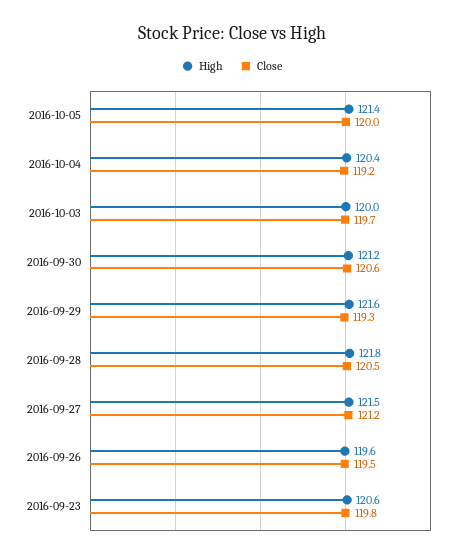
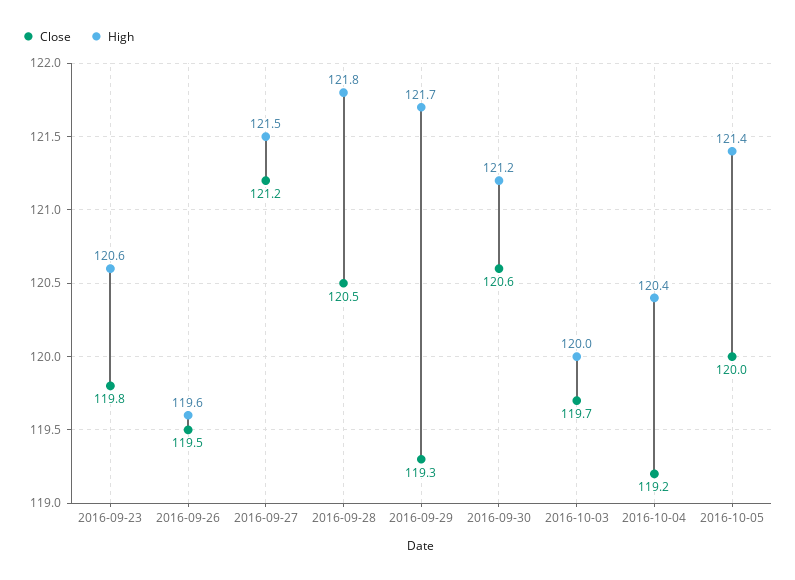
  {
    "High": {
      "2016-10-05": 121.4,
      "2016-10-04": 120.4,
      "2016-10-03": 120,
      "2016-09-30": 121.2,
-     "2016-09-29": 121.6,
+     "2016-09-29": 121.7,
      "2016-09-28": 121.8,
      "2016-09-27": 121.5,
      "2016-09-26": 119.6,
      "2016-09-23": 120.6
    },
    "Close": {
      "2016-10-05": 120,
      "2016-10-04": 119.2,
      "2016-10-03": 119.7,
      "2016-09-30": 120.6,
      "2016-09-29": 119.3,
      "2016-09-28": 120.5,
      "2016-09-27": 121.2,
      "2016-09-26": 119.5,
      "2016-09-23": 119.8
    }
  }

